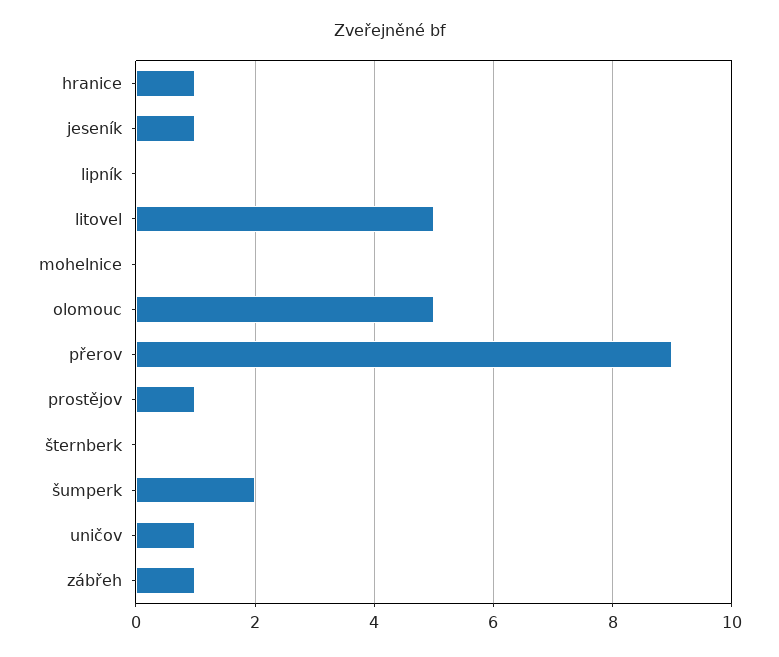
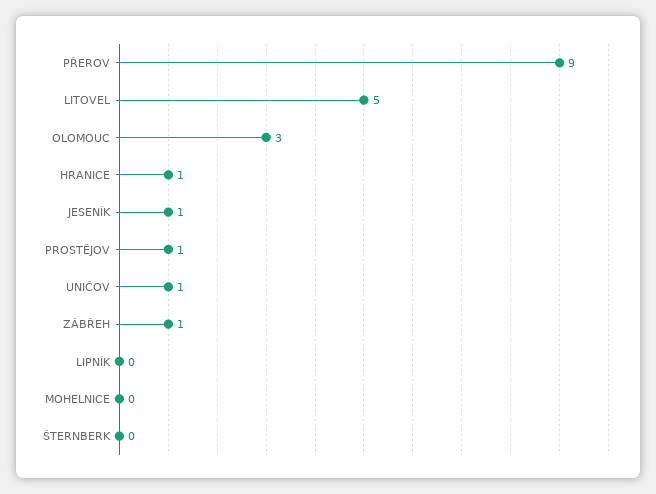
  {
    "hranice": 1,
    "jeseník": 1,
    "lipník": 0,
    "litovel": 5,
    "mohelnice": 0,
-   "olomouc": 5,
+   "olomouc": 3,
    "přerov": 9,
    "prostějov": 1,
    "šternberk": 0,
-   "šumperk": 2,
    "uničov": 1,
    "zábřeh": 1
  }

